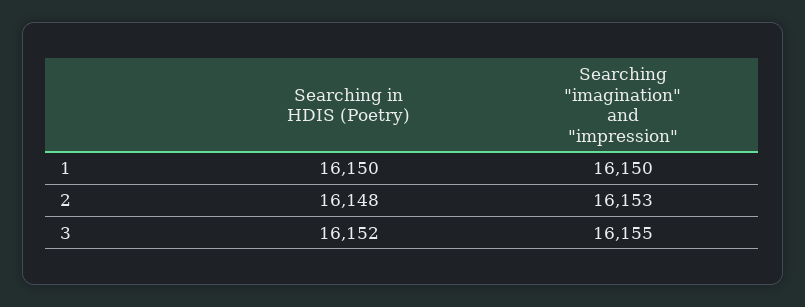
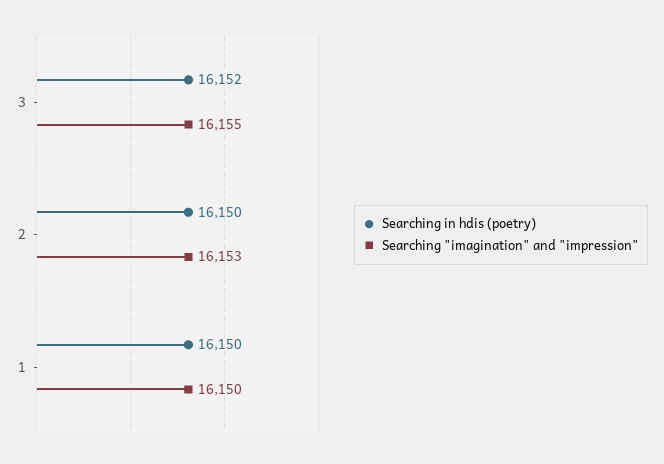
  {
    "Searching in HDIS (Poetry)": {
      "1": 16150,
-     "2": 16148,
+     "2": 16150,
      "3": 16152
    },
    "Searching \"imagination\" and \"impression\"": {
      "1": 16150,
      "2": 16153,
      "3": 16155
    }
  }

